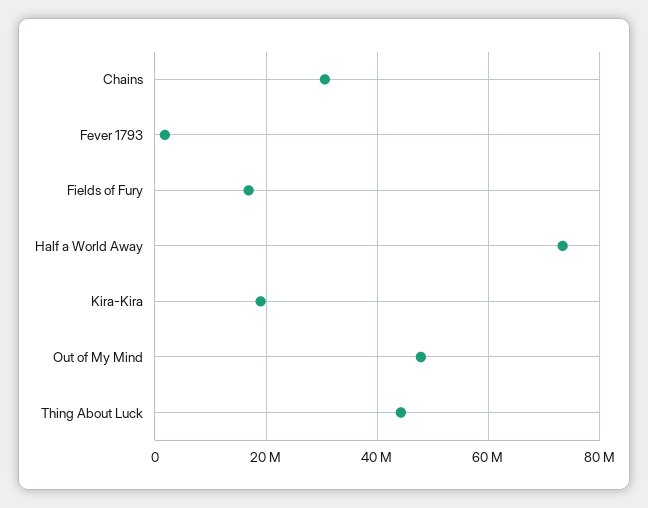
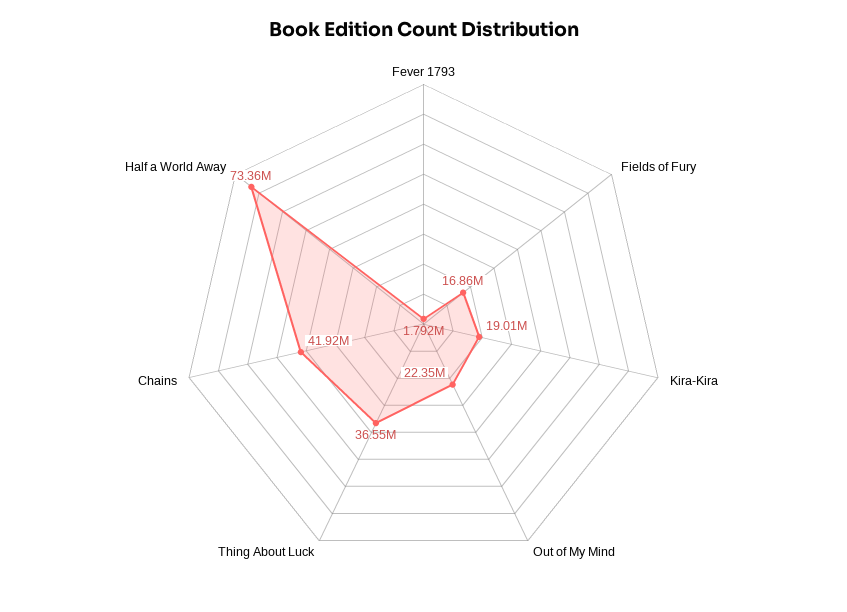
  {
-   "Chains": 30000000,
+   "Chains": 41920000,
    "Fever 1793": 1792000,
    "Fields of Fury": 16860000,
    "Half a World Away": 73360000,
    "Kira-Kira": 19010000,
-   "Out of My Mind": 48000000,
+   "Out of My Mind": 22350000,
-   "Thing About Luck": 44000000
+   "Thing About Luck": 36550000
  }

